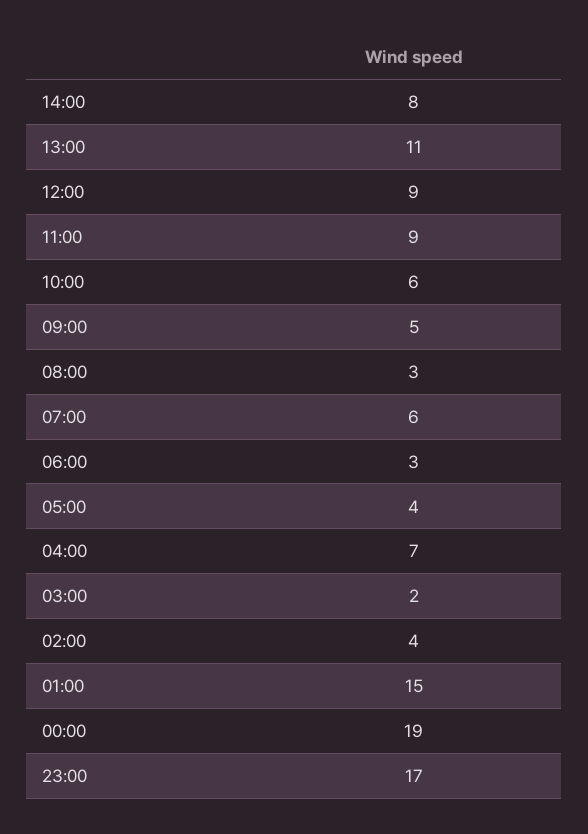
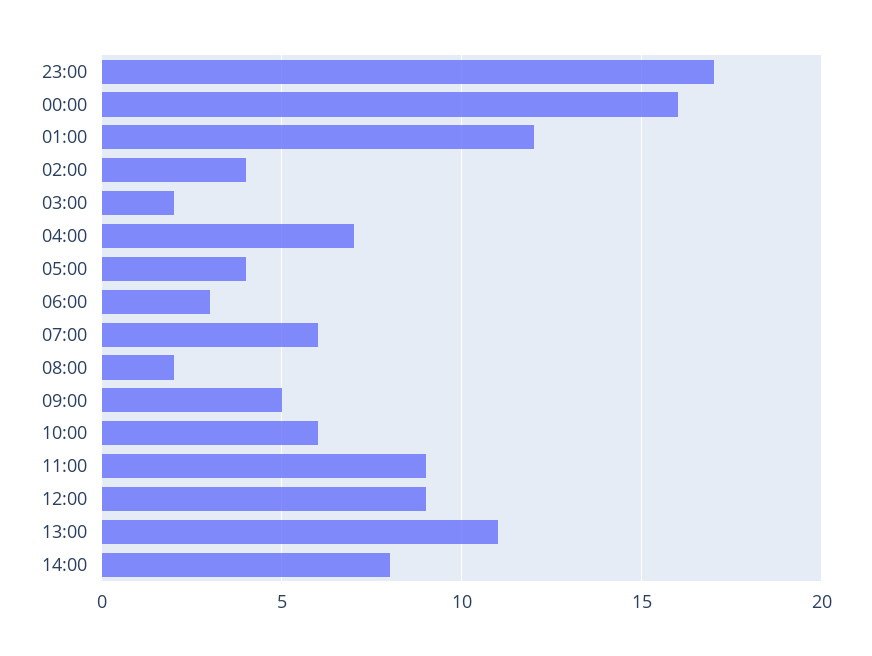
  {
    "14:00": 8,
    "13:00": 11,
    "12:00": 9,
    "11:00": 9,
    "10:00": 6,
    "09:00": 5,
-   "08:00": 3,
+   "08:00": 2,
    "07:00": 6,
    "06:00": 3,
    "05:00": 4,
    "04:00": 7,
    "03:00": 2,
    "02:00": 4,
-   "01:00": 15,
+   "01:00": 12,
-   "00:00": 19,
+   "00:00": 16,
    "23:00": 17
  }

